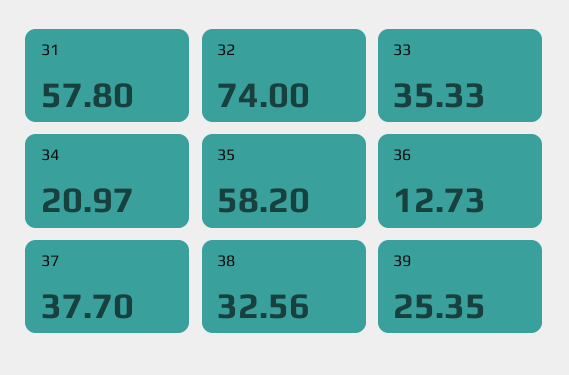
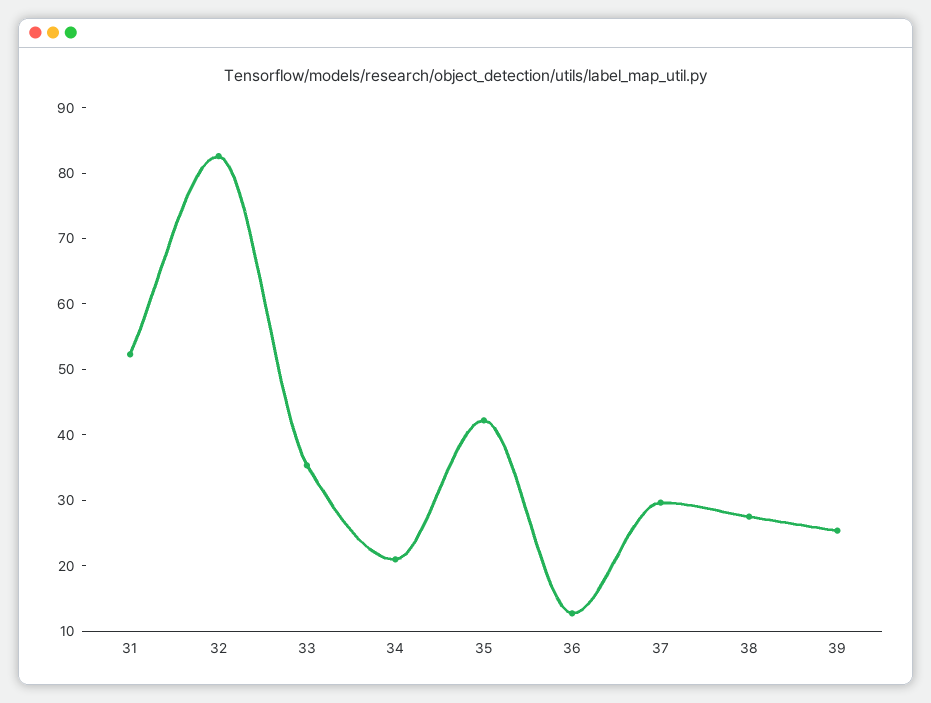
  {
-   "31": 57.8,
+   "31": 52,
-   "32": 74,
+   "32": 82,
    "33": 35.33,
    "34": 20.97,
-   "35": 58.2,
+   "35": 42,
    "36": 12.73,
-   "37": 37.7,
+   "37": 30,
-   "38": 32.56,
+   "38": 28,
    "39": 25.35
  }

